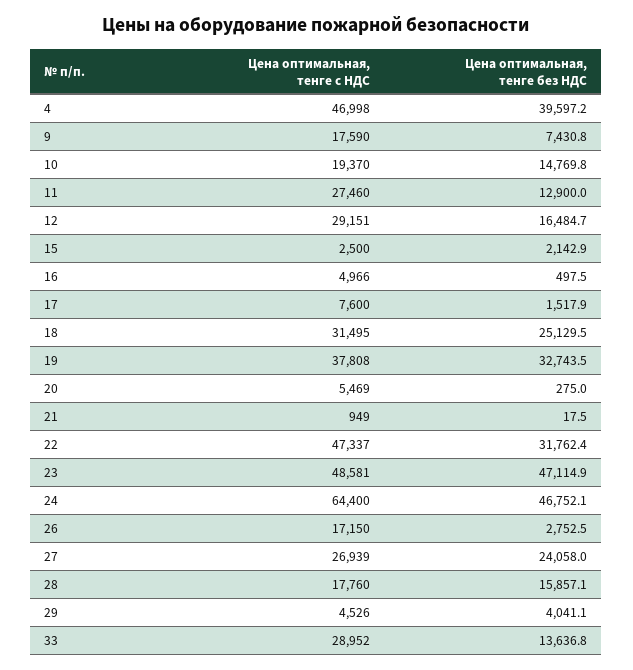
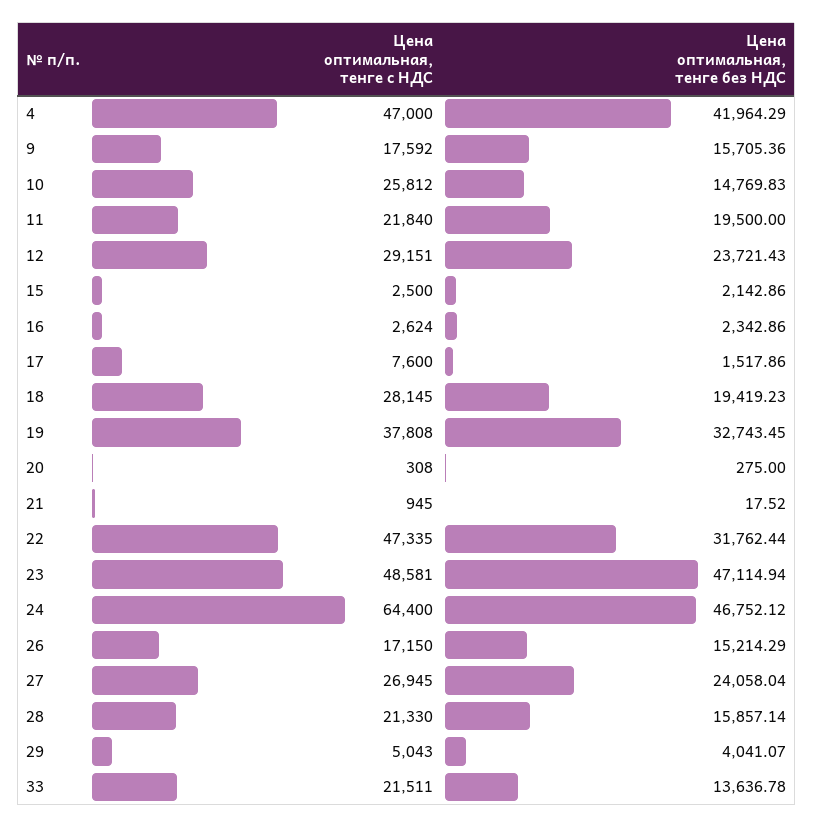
  {
    "Цена оптимальная, тенге с НДС": {
-     "4": 46998,
+     "4": 47000,
-     "9": 17590,
+     "9": 17592,
-     "10": 19370,
+     "10": 25812,
-     "11": 27460,
+     "11": 21840,
      "12": 29151,
      "15": 2500,
-     "16": 4966,
+     "16": 2624,
      "17": 7600,
-     "18": 31495,
+     "18": 28145,
      "19": 37808,
-     "20": 5469,
+     "20": 308,
-     "21": 949,
+     "21": 945,
-     "22": 47337,
+     "22": 47335,
      "23": 48581,
      "24": 64400,
      "26": 17150,
-     "27": 26939,
+     "27": 26945,
-     "28": 17760,
+     "28": 21330,
-     "29": 4526,
+     "29": 5043,
-     "33": 28952
+     "33": 21511
    },
    "Цена оптимальная, тенге без НДС": {
-     "4": 39597.2,
+     "4": 41964.29,
-     "9": 7430.8,
+     "9": 15705.36,
      "10": 14769.83,
-     "11": 12900,
+     "11": 19500,
-     "12": 16484.7,
+     "12": 23721.43,
      "15": 2142.86,
-     "16": 497.5,
+     "16": 2342.86,
      "17": 1517.86,
-     "18": 25129.5,
+     "18": 19419.23,
      "19": 32743.45,
      "20": 275,
      "21": 17.52,
      "22": 31762.44,
      "23": 47114.94,
      "24": 46752.12,
-     "26": 2752.5,
+     "26": 15214.29,
      "27": 24058.04,
      "28": 15857.14,
      "29": 4041.07,
      "33": 13636.78
    }
  }

